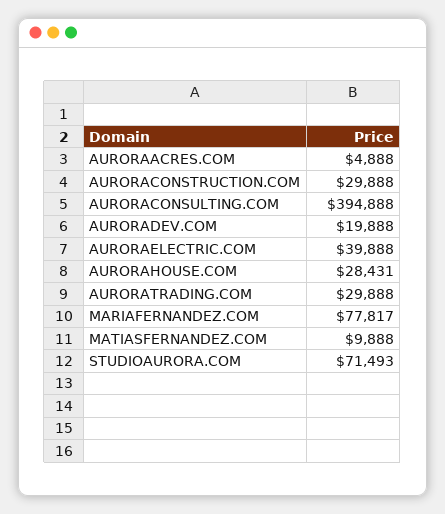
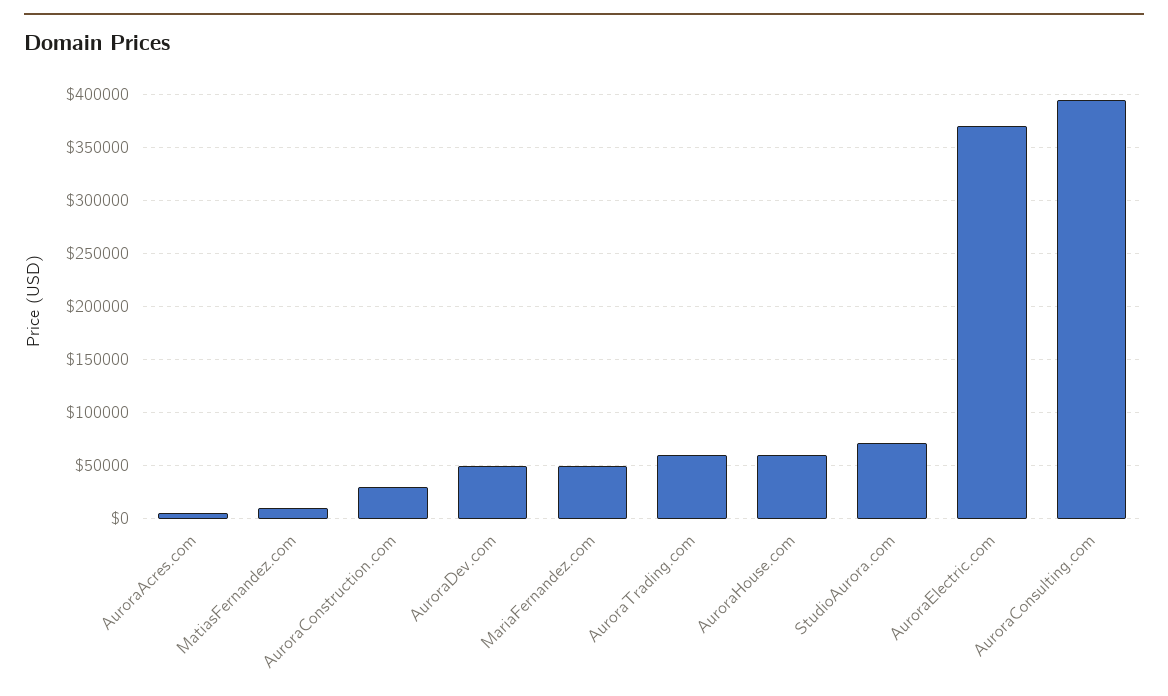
  {
    "AURORAACRES.COM": 4888,
    "AURORACONSTRUCTION.COM": 29888,
    "AURORACONSULTING.COM": 394888,
-   "AURORADEV.COM": 19888,
+   "AURORADEV.COM": 50000,
-   "AURORAELECTRIC.COM": 39888,
+   "AURORAELECTRIC.COM": 370000,
-   "AURORAHOUSE.COM": 28431,
+   "AURORAHOUSE.COM": 60000,
-   "AURORATRADING.COM": 29888,
+   "AURORATRADING.COM": 60000,
-   "MARIAFERNANDEZ.COM": 77817,
+   "MARIAFERNANDEZ.COM": 50000,
    "MATIASFERNANDEZ.COM": 9888,
    "STUDIOAURORA.COM": 71493
  }

